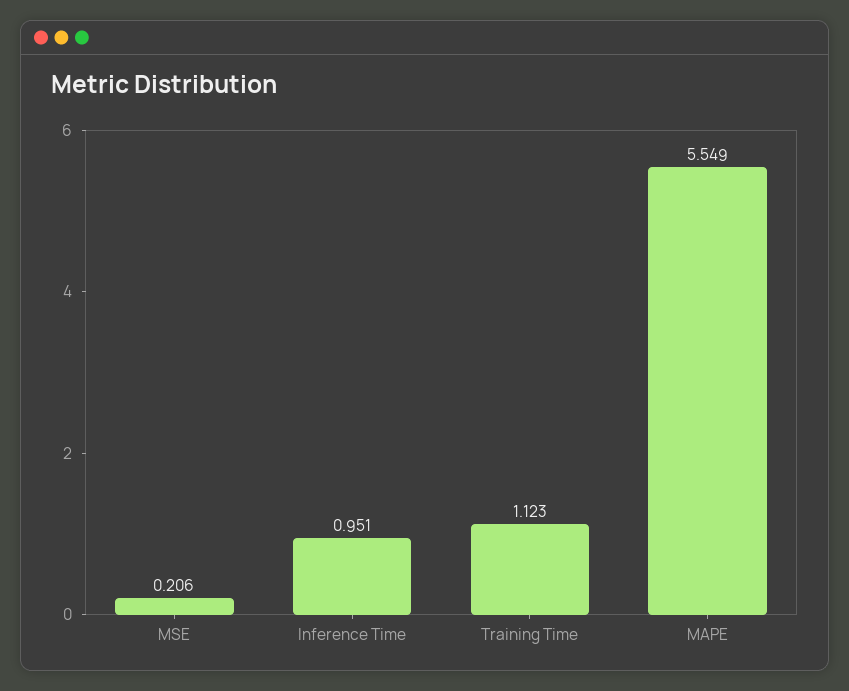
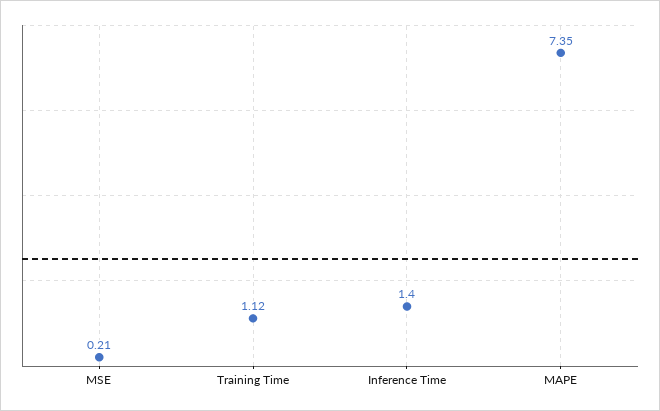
  {
    "MSE": 0.206,
-   "Inference Time": 0.951,
+   "Inference Time": 1.4,
    "Training Time": 1.123,
-   "MAPE": 5.549
+   "MAPE": 7.35
  }

